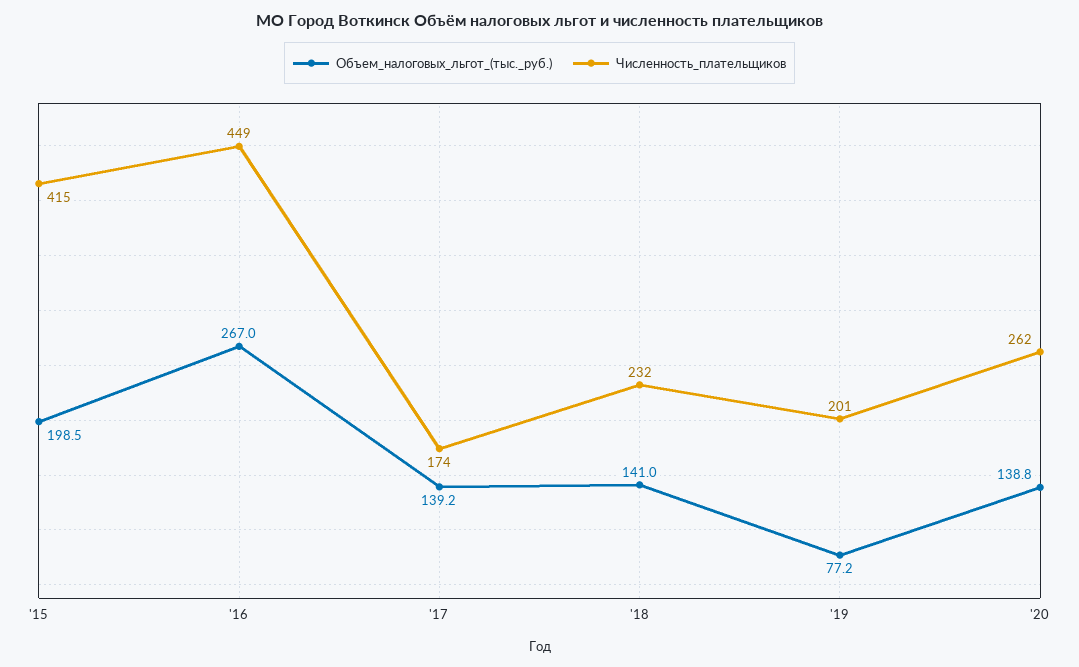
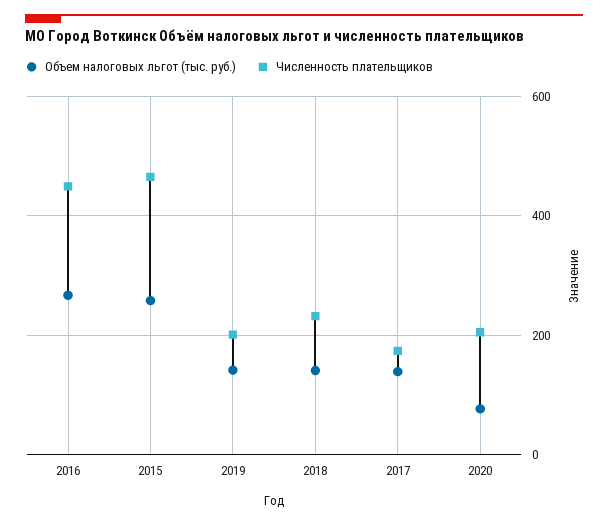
  {
    "Объем_налоговых_льгот_(тыс._руб.)": {
-     "'15": 198.5,
+     "'15": 260,
      "'16": 267,
      "'17": 139.2,
      "'18": 141,
-     "'19": 77.2,
+     "'19": 140,
-     "'20": 138.8
+     "'20": 80
    },
    "Численность_плательщиков": {
-     "'15": 415,
+     "'15": 460,
      "'16": 449,
      "'17": 174,
      "'18": 232,
      "'19": 201,
-     "'20": 262
+     "'20": 200
    }
  }

